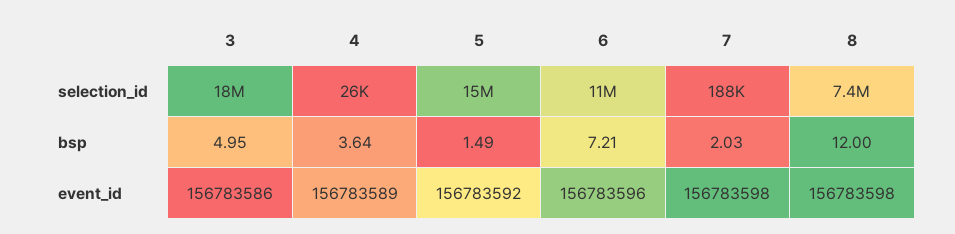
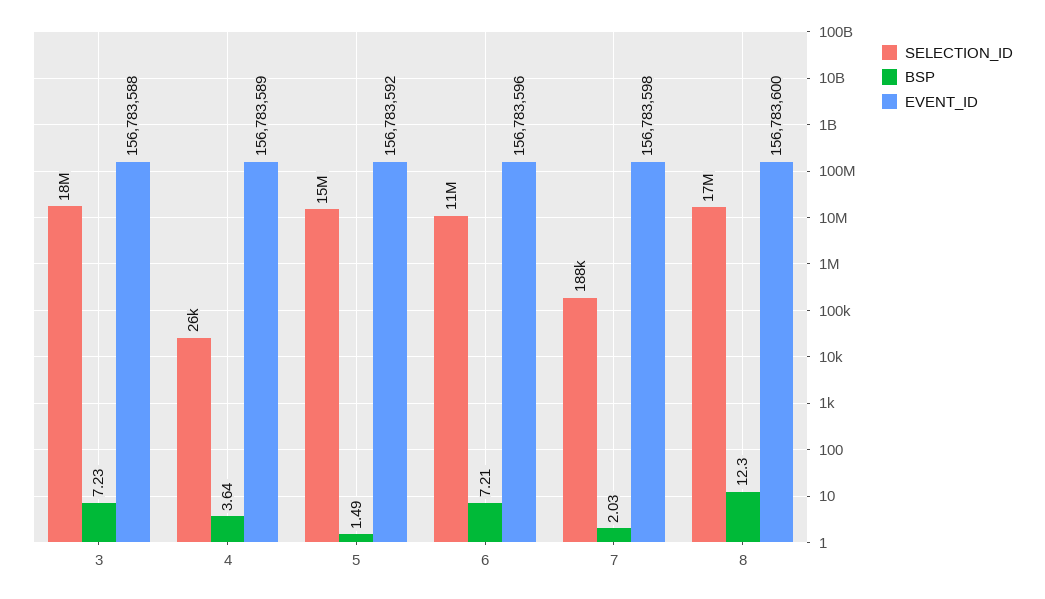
  {
    "selection_id": {
      "3": 18000000,
      "4": 26000,
      "5": 15000000,
      "6": 11000000,
      "7": 188000,
-     "8": 7400000
+     "8": 17000000
    },
    "bsp": {
-     "3": 4.95,
+     "3": 7.23,
      "4": 3.64,
      "5": 1.49,
      "6": 7.21,
      "7": 2.03,
-     "8": 12
+     "8": 12.3
    },
    "event_id": {
-     "3": 156783586,
+     "3": 156783588,
      "4": 156783589,
      "5": 156783592,
      "6": 156783596,
      "7": 156783598,
-     "8": 156783598
+     "8": 156783600
    }
  }

